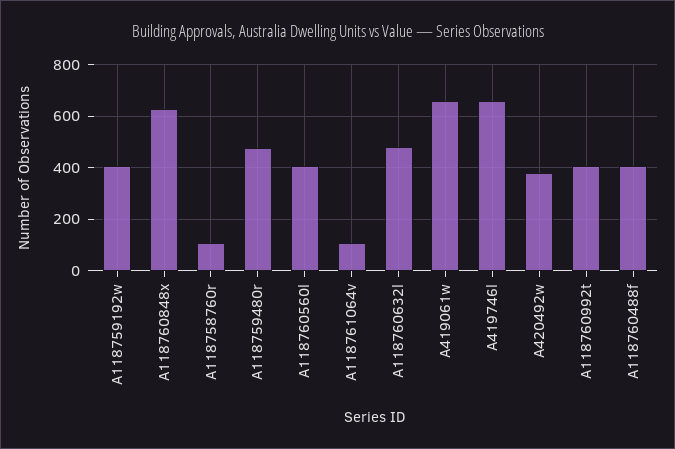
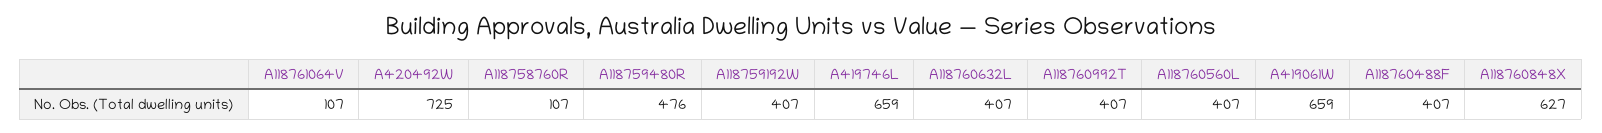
  {
    "A118759192w": 407,
    "A118760848x": 627,
    "A118758760r": 107,
    "A118759480r": 476,
    "A118760560l": 407,
    "A118761064v": 107,
-   "A118760632l": 475,
+   "A118760632l": 407,
    "A419061w": 659,
    "A419746l": 659,
-   "A420492w": 375,
+   "A420492w": 725,
    "A118760992t": 407,
    "A118760488f": 407
  }

